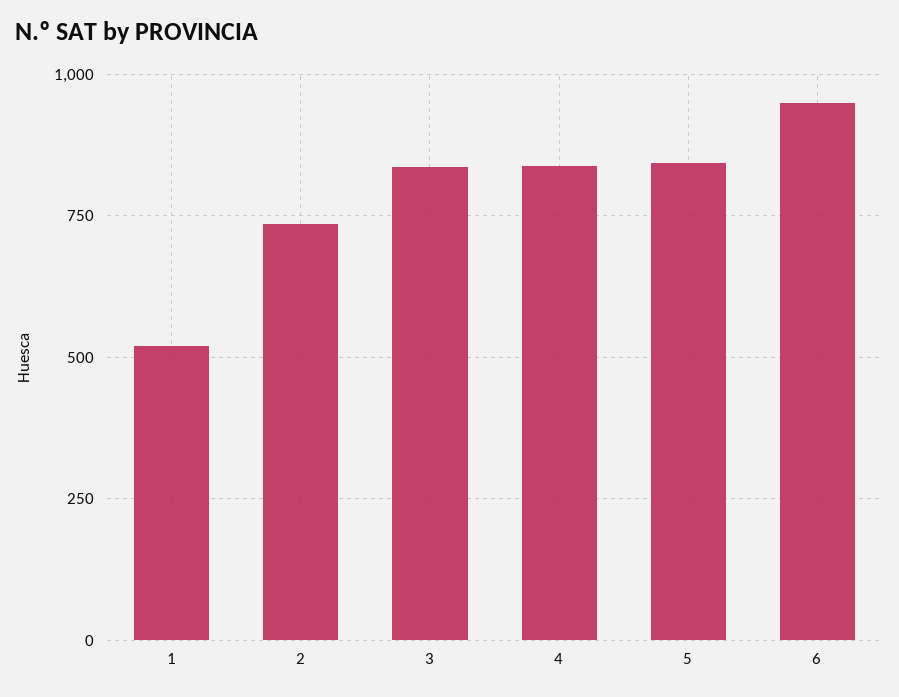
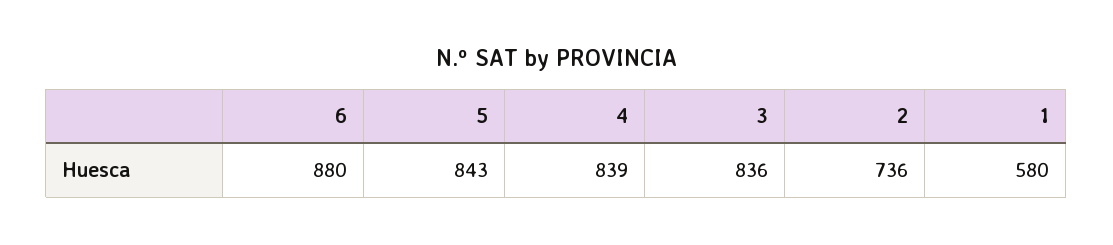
  {
-   "1": 525,
+   "1": 580,
    "2": 736,
    "3": 836,
    "4": 839,
    "5": 843,
-   "6": 950
+   "6": 880
  }

